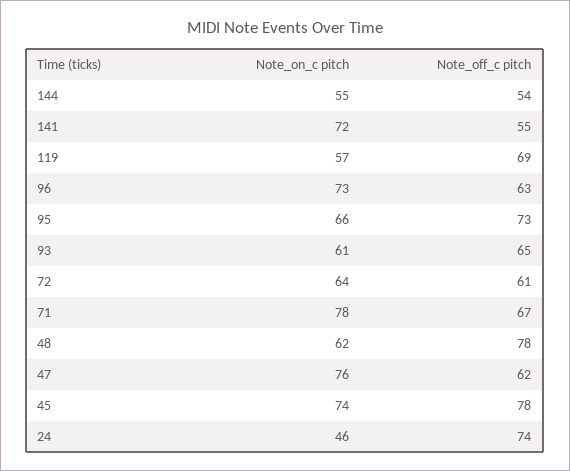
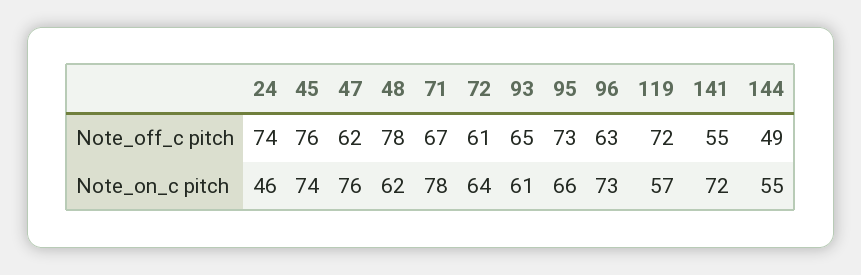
  {
    "Note_on_c pitch": {
      "144": 55,
      "141": 72,
      "119": 57,
      "96": 73,
      "95": 66,
      "93": 61,
      "72": 64,
      "71": 78,
      "48": 62,
      "47": 76,
      "45": 74,
      "24": 46
    },
    "Note_off_c pitch": {
-     "144": 54,
+     "144": 49,
      "141": 55,
-     "119": 69,
+     "119": 72,
      "96": 63,
      "95": 73,
      "93": 65,
      "72": 61,
      "71": 67,
      "48": 78,
      "47": 62,
-     "45": 78,
+     "45": 76,
      "24": 74
    }
  }

